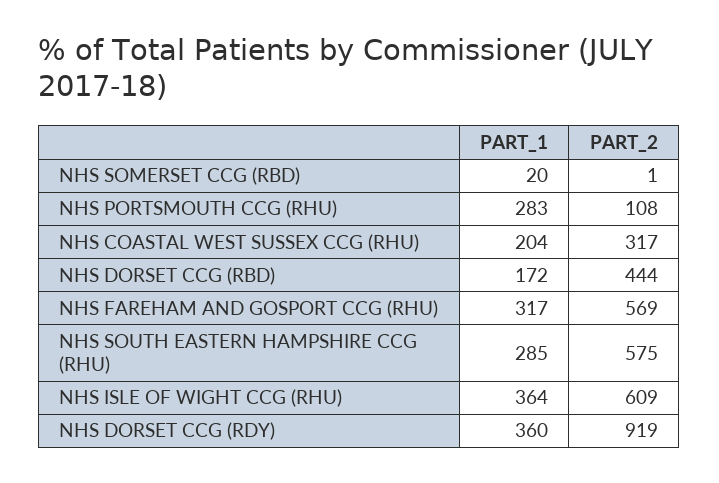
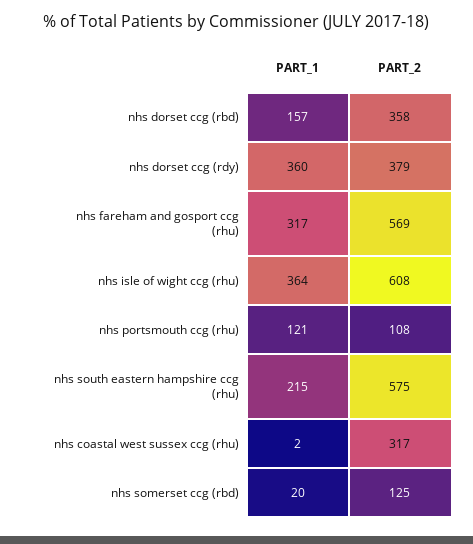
  {
    "PART_1": {
      "NHS SOMERSET CCG (RBD)": 20,
-     "NHS PORTSMOUTH CCG (RHU)": 283,
+     "NHS PORTSMOUTH CCG (RHU)": 121,
-     "NHS COASTAL WEST SUSSEX CCG (RHU)": 204,
+     "NHS COASTAL WEST SUSSEX CCG (RHU)": 2,
-     "NHS DORSET CCG (RBD)": 172,
+     "NHS DORSET CCG (RBD)": 157,
      "NHS FAREHAM AND GOSPORT CCG (RHU)": 317,
-     "NHS SOUTH EASTERN HAMPSHIRE CCG (RHU)": 285,
+     "NHS SOUTH EASTERN HAMPSHIRE CCG (RHU)": 215,
      "NHS ISLE OF WIGHT CCG (RHU)": 364,
      "NHS DORSET CCG (RDY)": 360
    },
    "PART_2": {
-     "NHS SOMERSET CCG (RBD)": 1,
+     "NHS SOMERSET CCG (RBD)": 125,
      "NHS PORTSMOUTH CCG (RHU)": 108,
      "NHS COASTAL WEST SUSSEX CCG (RHU)": 317,
-     "NHS DORSET CCG (RBD)": 444,
+     "NHS DORSET CCG (RBD)": 358,
      "NHS FAREHAM AND GOSPORT CCG (RHU)": 569,
      "NHS SOUTH EASTERN HAMPSHIRE CCG (RHU)": 575,
-     "NHS ISLE OF WIGHT CCG (RHU)": 609,
+     "NHS ISLE OF WIGHT CCG (RHU)": 608,
-     "NHS DORSET CCG (RDY)": 919
+     "NHS DORSET CCG (RDY)": 379
    }
  }

